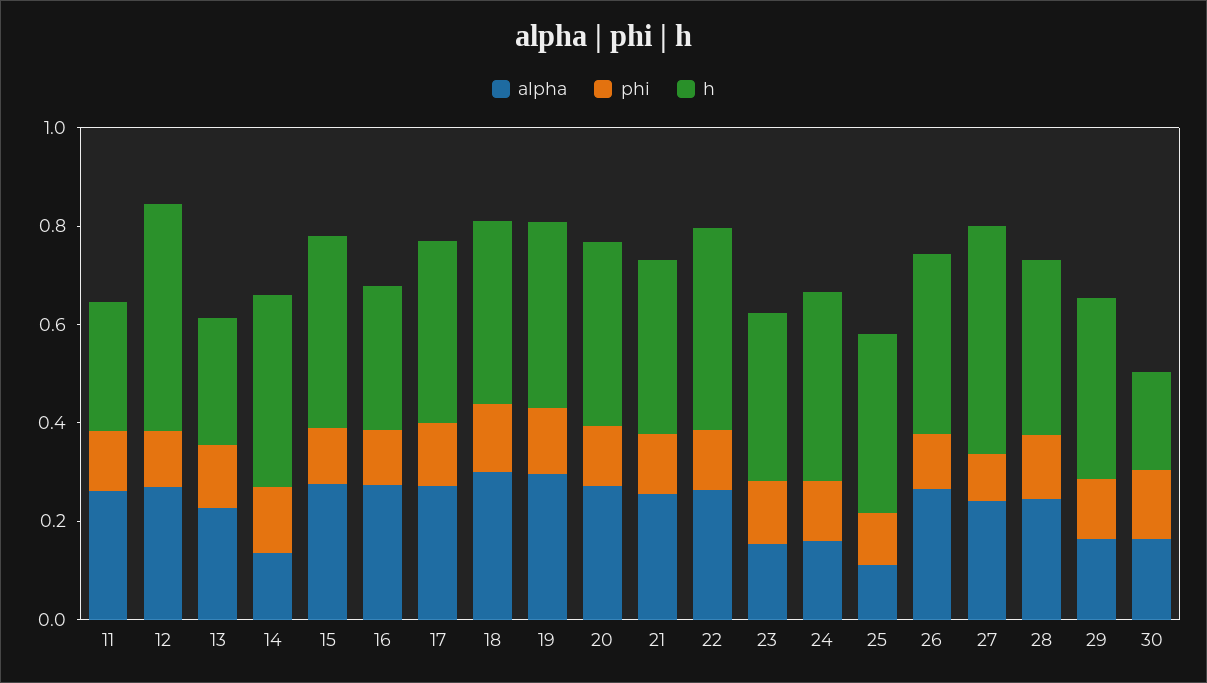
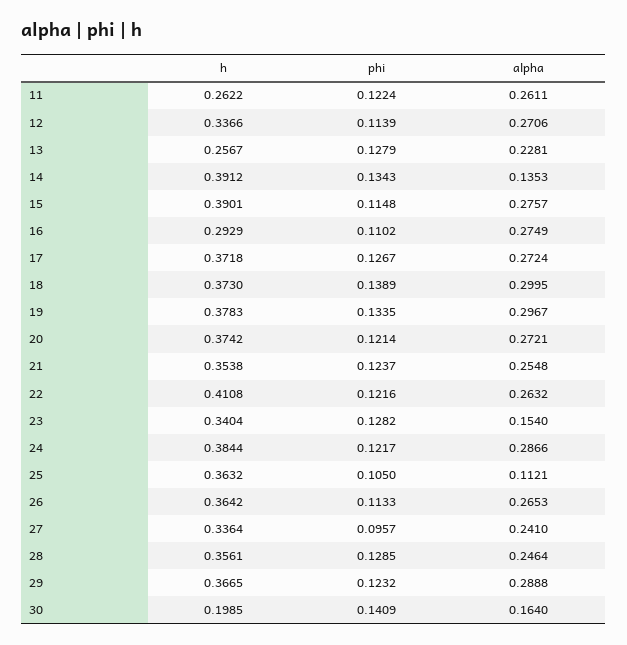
  {
    "alpha": {
      "11": 0.2611,
      "12": 0.2706,
      "13": 0.2281,
      "14": 0.1353,
      "15": 0.2757,
      "16": 0.2749,
      "17": 0.2724,
      "18": 0.2995,
      "19": 0.2967,
      "20": 0.2721,
      "21": 0.2548,
      "22": 0.2632,
      "23": 0.154,
-     "24": 0.15,
+     "24": 0.2866,
      "25": 0.1121,
      "26": 0.2653,
      "27": 0.241,
      "28": 0.2464,
-     "29": 0.15,
+     "29": 0.2888,
      "30": 0.164
    },
    "phi": {
      "11": 0.1224,
      "12": 0.1139,
      "13": 0.1279,
      "14": 0.1343,
      "15": 0.1148,
      "16": 0.1102,
      "17": 0.1267,
      "18": 0.1389,
      "19": 0.1335,
      "20": 0.1214,
      "21": 0.1237,
      "22": 0.1216,
      "23": 0.1282,
      "24": 0.1217,
      "25": 0.105,
      "26": 0.1133,
      "27": 0.0957,
      "28": 0.1285,
      "29": 0.1232,
      "30": 0.1409
    },
    "h": {
      "11": 0.2622,
-     "12": 0.45,
+     "12": 0.3366,
      "13": 0.2567,
      "14": 0.3912,
      "15": 0.3901,
      "16": 0.2929,
      "17": 0.3718,
      "18": 0.373,
      "19": 0.3783,
      "20": 0.3742,
      "21": 0.3538,
      "22": 0.4108,
      "23": 0.3404,
      "24": 0.3844,
      "25": 0.3632,
      "26": 0.3642,
-     "27": 0.45,
+     "27": 0.3364,
      "28": 0.3561,
      "29": 0.3665,
      "30": 0.1985
    }
  }

